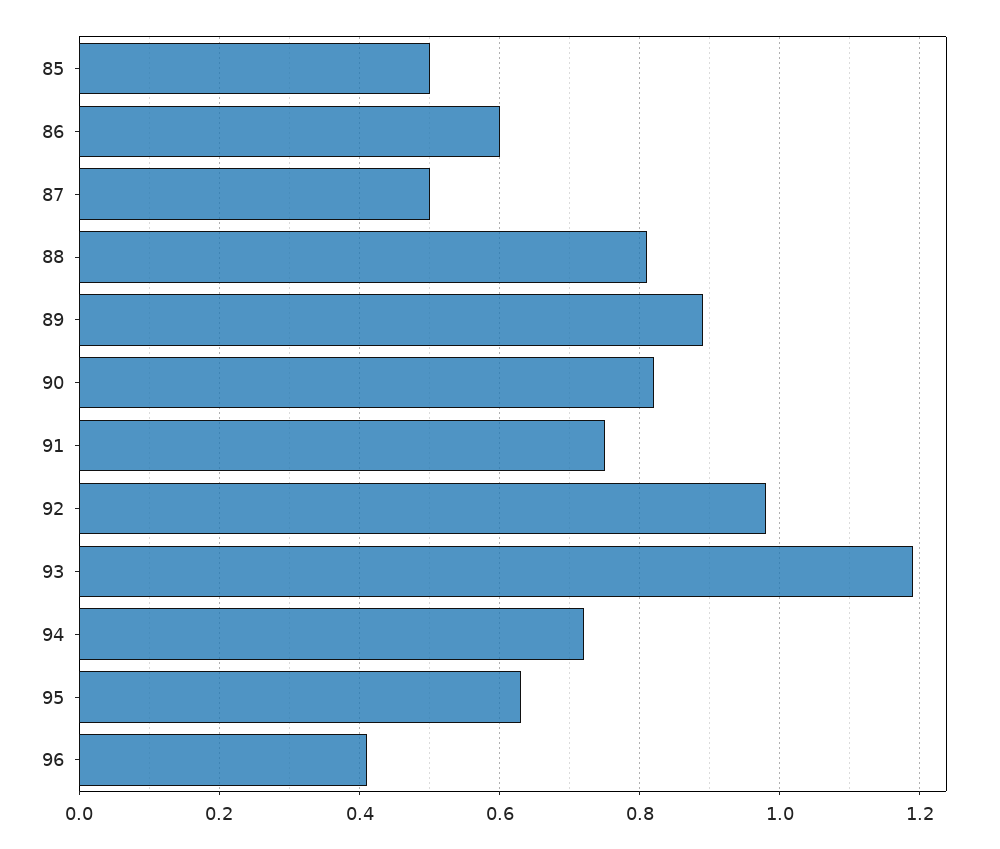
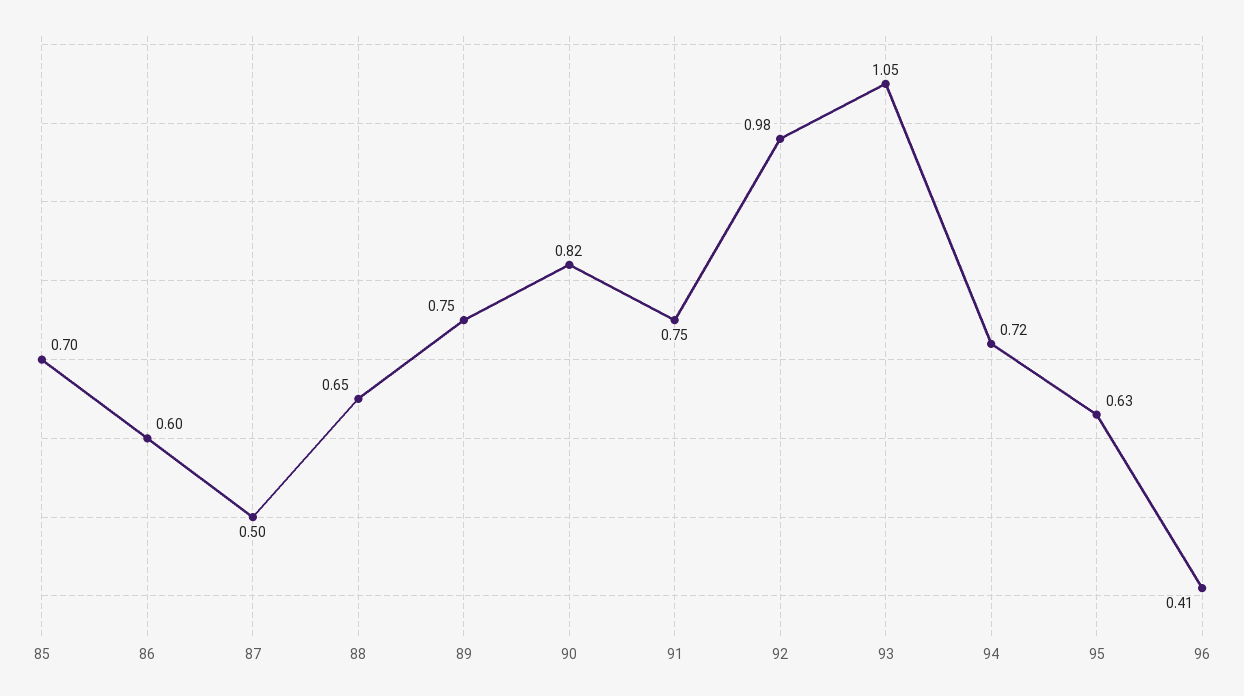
  {
-   "85": 0.5,
+   "85": 0.7,
    "86": 0.6,
    "87": 0.5,
-   "88": 0.8,
+   "88": 0.65,
-   "89": 0.9,
+   "89": 0.75,
    "90": 0.82,
    "91": 0.75,
    "92": 0.98,
-   "93": 1.2,
+   "93": 1.05,
    "94": 0.72,
    "95": 0.63,
    "96": 0.41
  }

